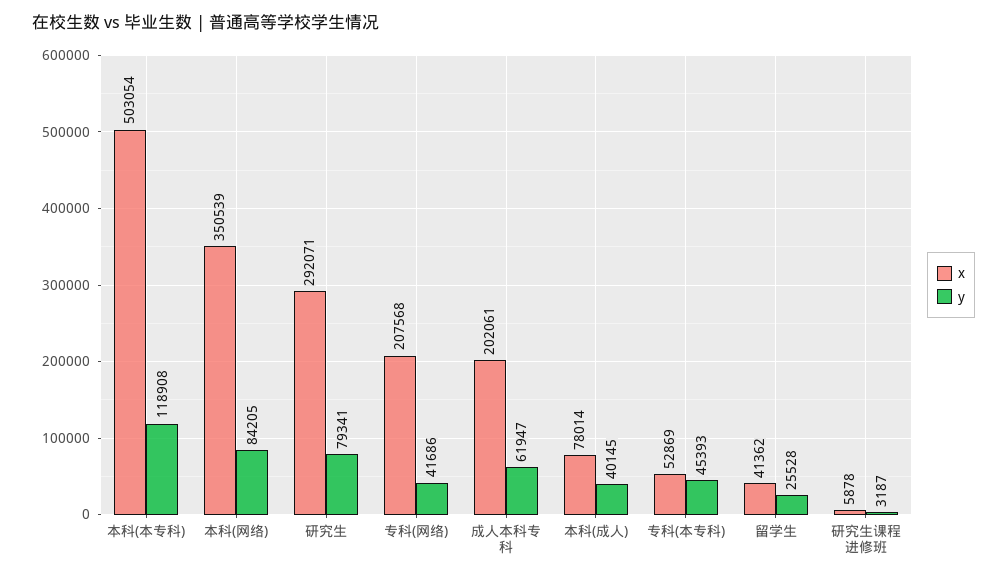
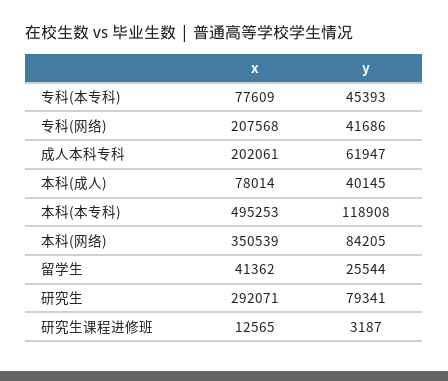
  {
    "x": {
-     "本科(本专科)": 503054,
+     "本科(本专科)": 495253,
      "本科(网络)": 350539,
      "研究生": 292071,
      "专科(网络)": 207568,
      "成人本科专科": 202061,
      "本科(成人)": 78014,
-     "专科(本专科)": 52869,
+     "专科(本专科)": 77609,
      "留学生": 41362,
-     "研究生课程进修班": 5878
+     "研究生课程进修班": 12565
    },
    "y": {
      "本科(本专科)": 118908,
      "本科(网络)": 84205,
      "研究生": 79341,
      "专科(网络)": 41686,
      "成人本科专科": 61947,
      "本科(成人)": 40145,
      "专科(本专科)": 45393,
-     "留学生": 25528,
+     "留学生": 25544,
      "研究生课程进修班": 3187
    }
  }

